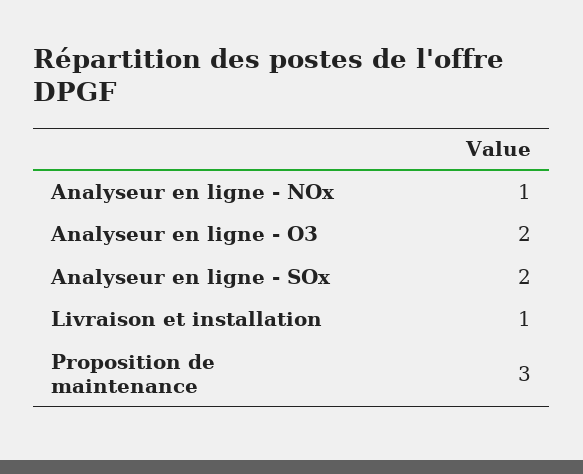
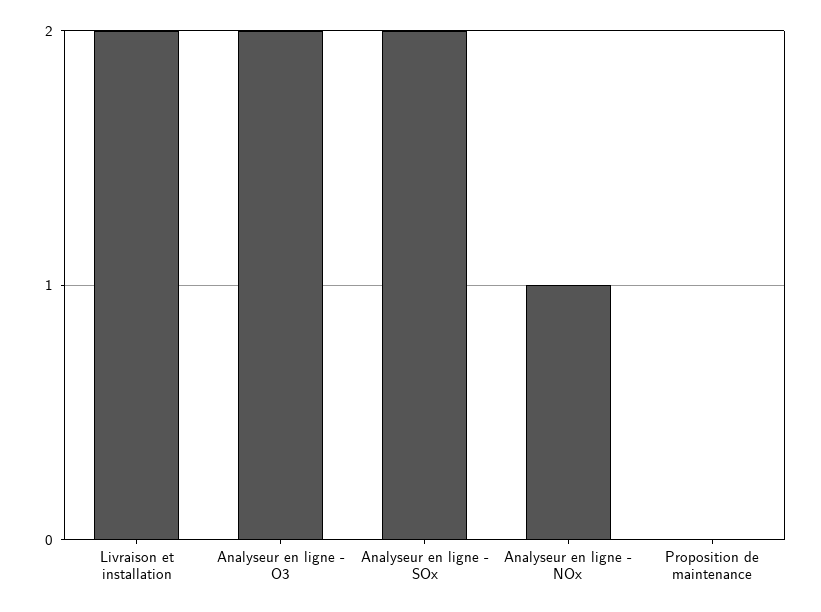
  {
    "Analyseur en ligne - NOx": 1,
    "Analyseur en ligne - O3": 2,
    "Analyseur en ligne - SOx": 2,
-   "Livraison et installation": 1,
+   "Livraison et installation": 2,
-   "Proposition de maintenance": 3
+   "Proposition de maintenance": 0
  }

